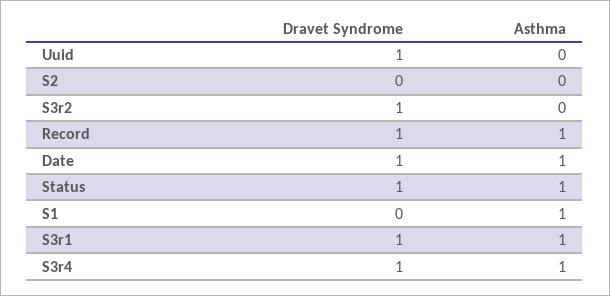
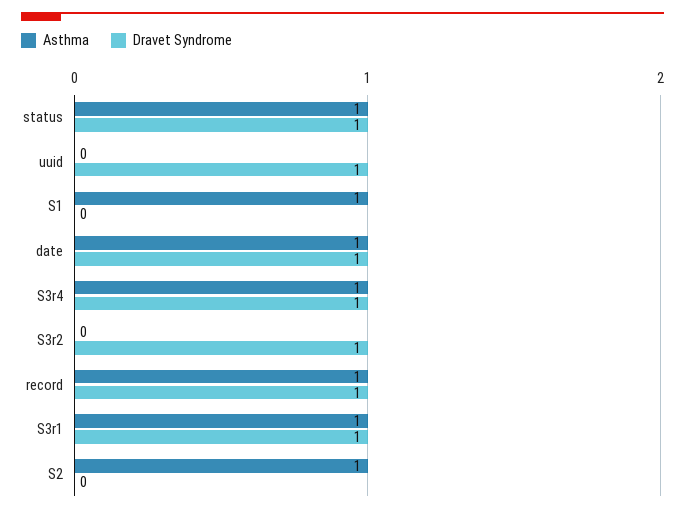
  {
    "Dravet Syndrome": {
      "Uuid": 1,
      "S2": 0,
      "S3r2": 1,
      "Record": 1,
      "Date": 1,
      "Status": 1,
      "S1": 0,
      "S3r1": 1,
      "S3r4": 1
    },
    "Asthma": {
      "Uuid": 0,
-     "S2": 0,
+     "S2": 1,
      "S3r2": 0,
      "Record": 1,
      "Date": 1,
      "Status": 1,
      "S1": 1,
      "S3r1": 1,
      "S3r4": 1
    }
  }

